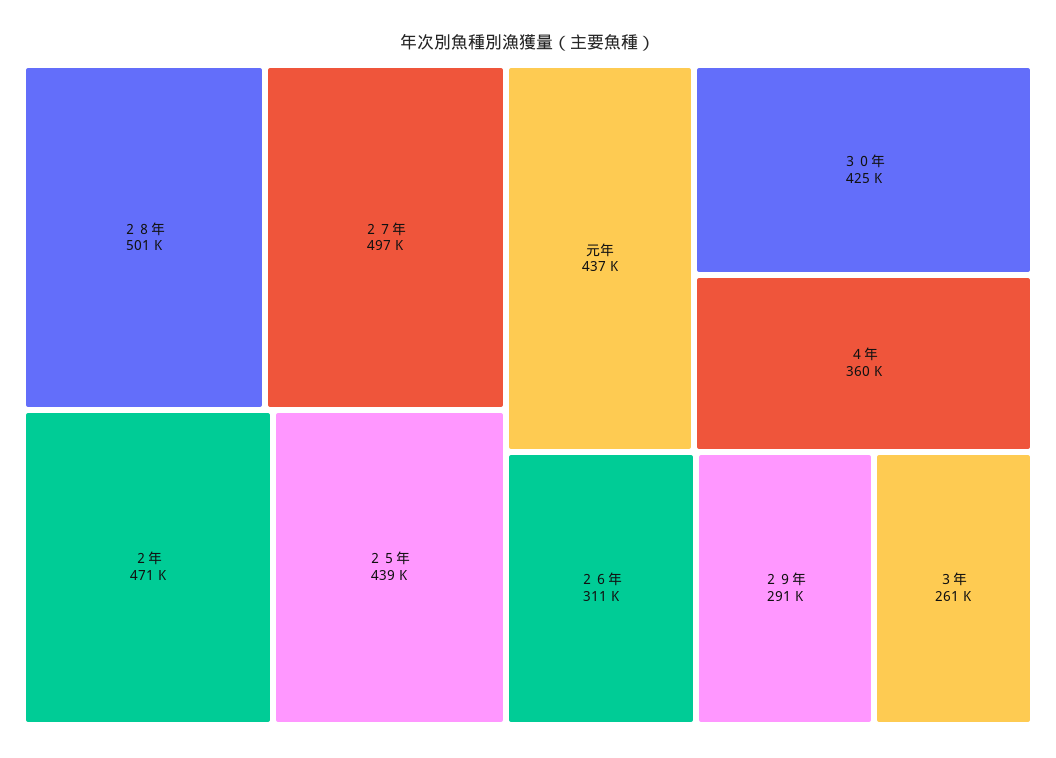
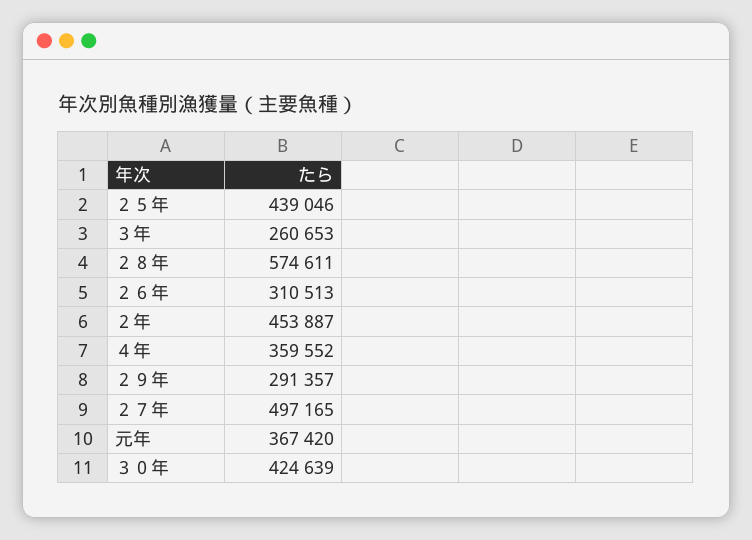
  {
-   "２８年": 501000,
+   "２８年": 574611,
    "２７年": 497165,
-   "２年": 471000,
+   "２年": 453887,
    "２５年": 439046,
-   "元年": 437000,
+   "元年": 367420,
    "３０年": 424639,
    "４年": 359552,
    "２６年": 310513,
    "２９年": 291357,
    "３年": 260653
  }

